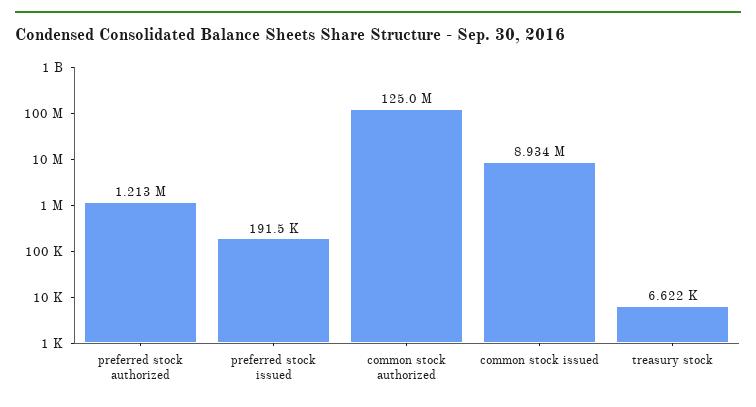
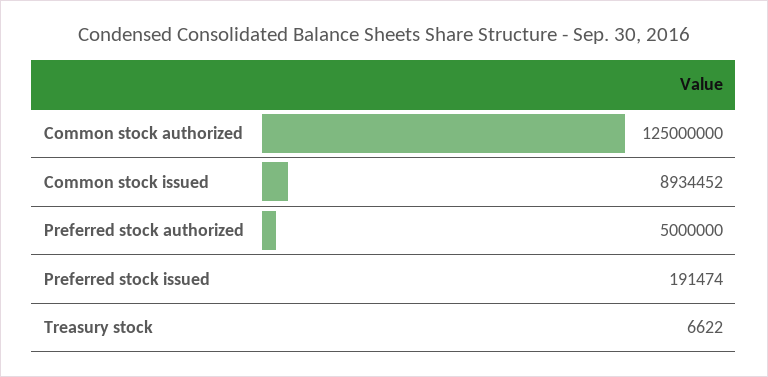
  {
-   "preferred stock authorized": 1213000,
+   "preferred stock authorized": 5000000,
    "preferred stock issued": 191474,
    "common stock authorized": 125000000,
    "common stock issued": 8934452,
    "treasury stock": 6622
  }

